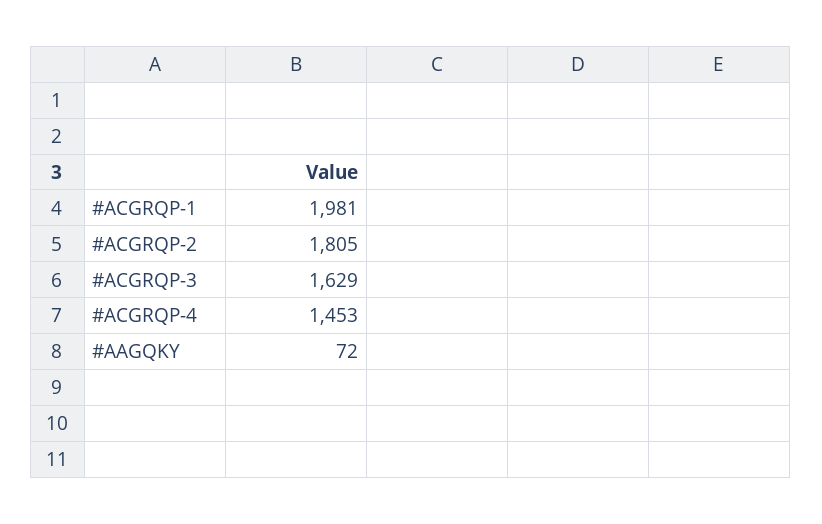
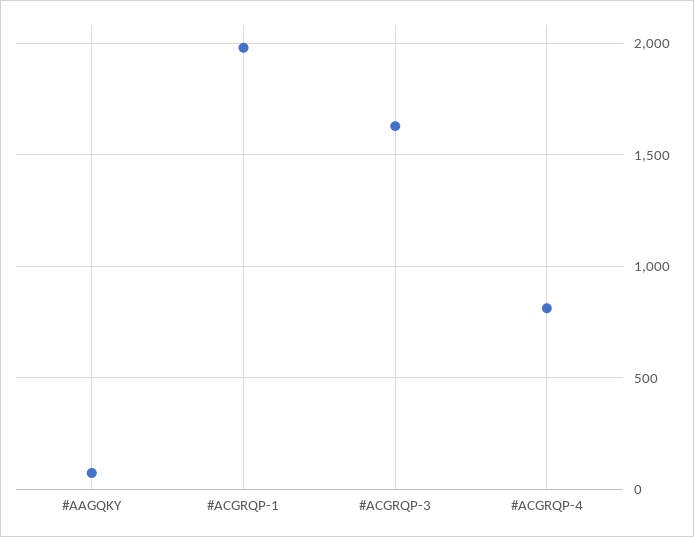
  {
    "#ACGRQP-1": 1981,
-   "#ACGRQP-2": 1805,
    "#ACGRQP-3": 1629,
-   "#ACGRQP-4": 1453,
+   "#ACGRQP-4": 800,
    "#AAGQKY": 72
  }

